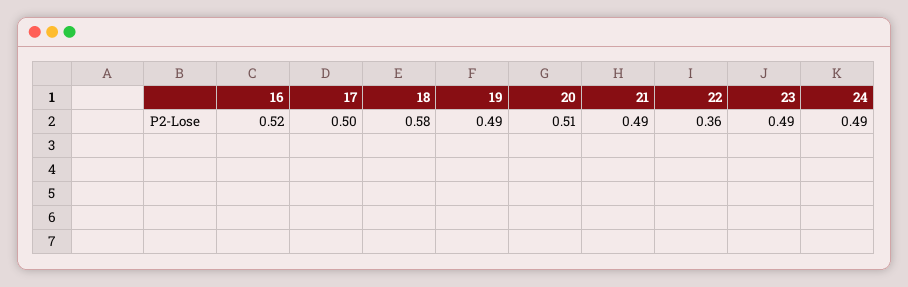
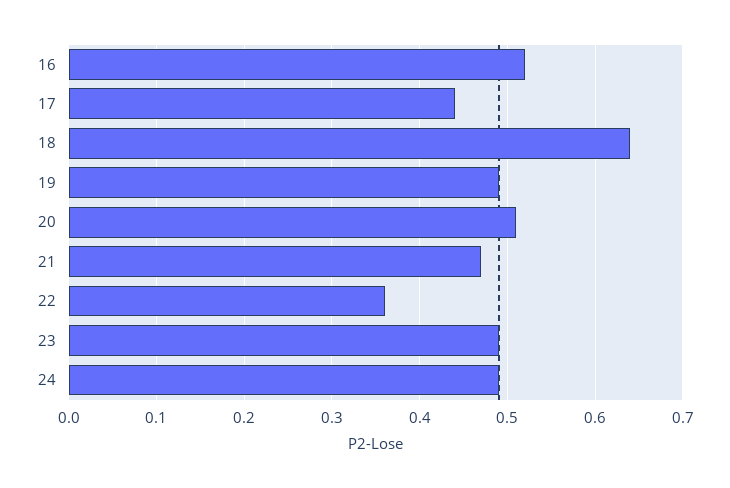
  {
    "16": 0.52,
-   "17": 0.5,
+   "17": 0.44,
-   "18": 0.58,
+   "18": 0.64,
    "19": 0.49,
    "20": 0.51,
-   "21": 0.49,
+   "21": 0.47,
    "22": 0.36,
    "23": 0.49,
    "24": 0.49
  }

